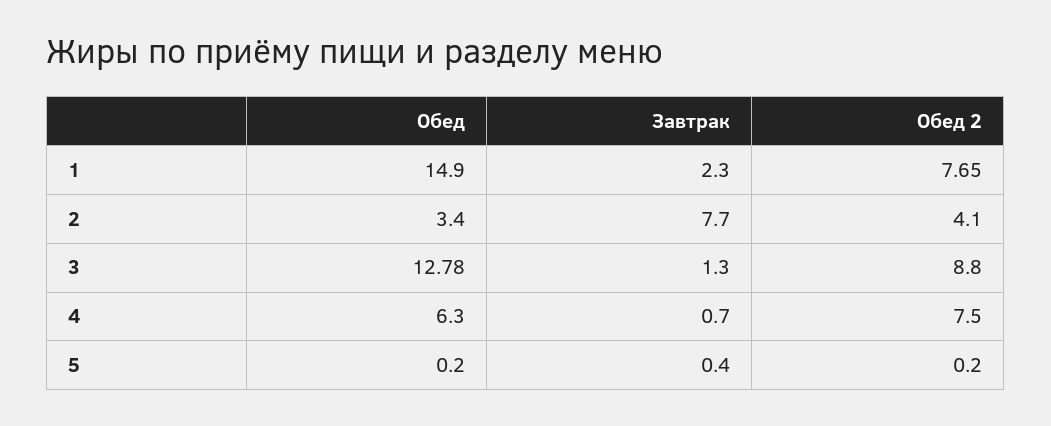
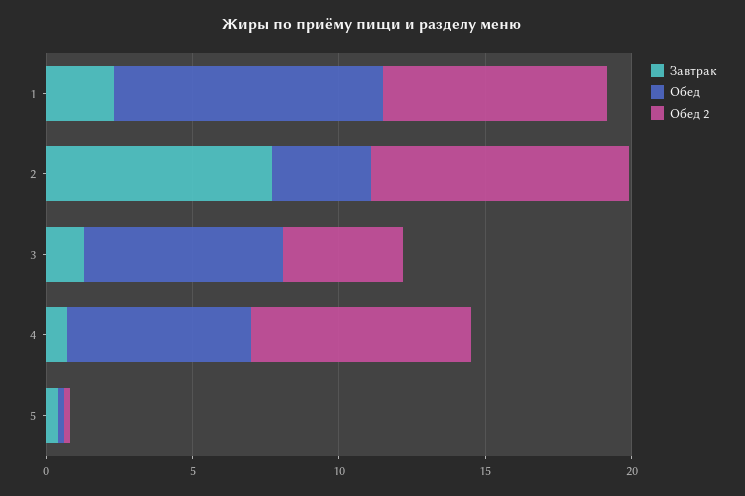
  {
    "Обед": {
-     "1": 14.9,
+     "1": 9,
      "2": 3.4,
-     "3": 12.78,
+     "3": 7,
      "4": 6.3,
      "5": 0.2
    },
    "Завтрак": {
      "1": 2.3,
      "2": 7.7,
      "3": 1.3,
      "4": 0.7,
      "5": 0.4
    },
    "Обед 2": {
      "1": 7.65,
-     "2": 4.1,
+     "2": 9,
-     "3": 8.8,
+     "3": 4,
      "4": 7.5,
      "5": 0.2
    }
  }

